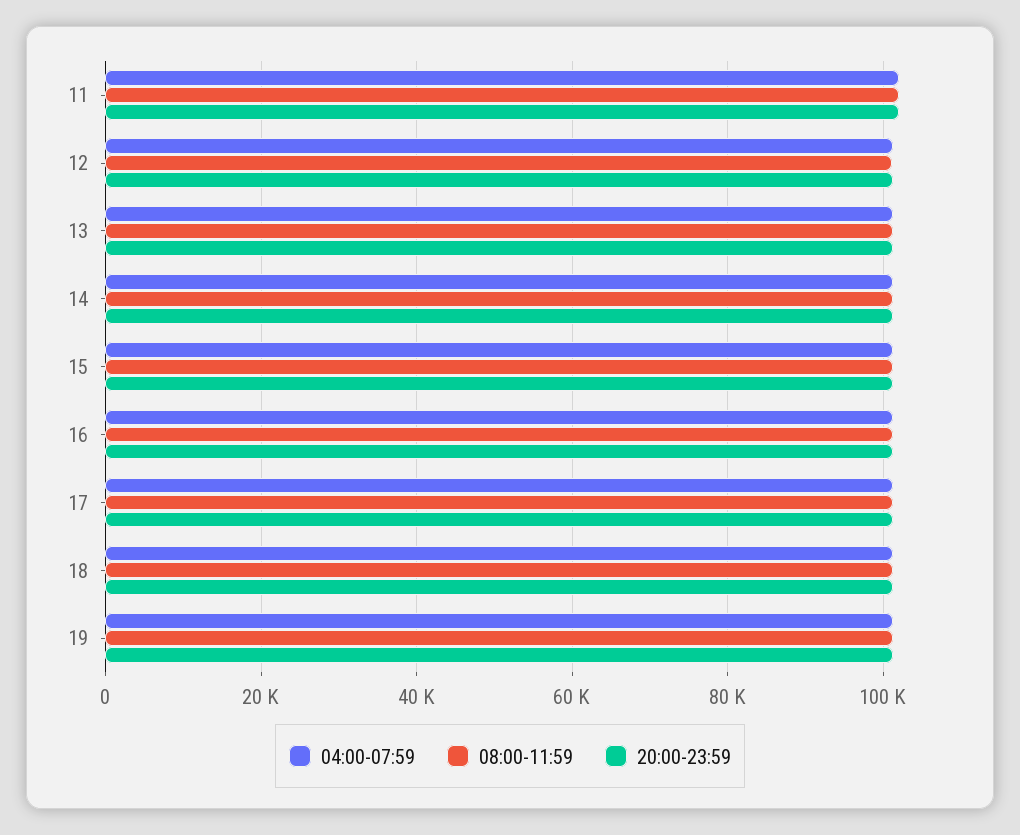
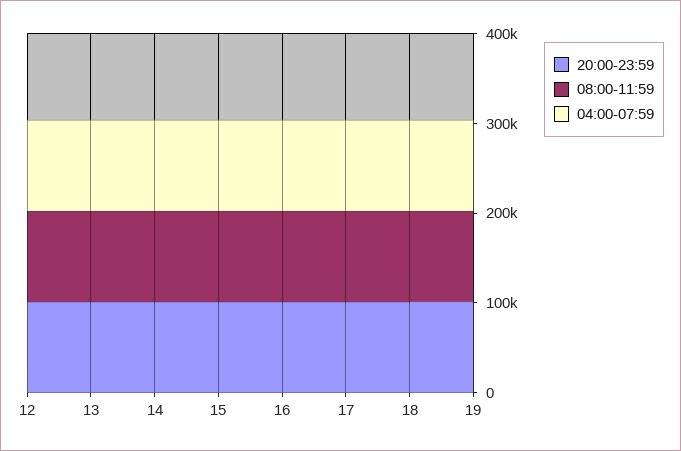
  {
    "04:00-07:59": {
-     "11": 102000,
      "12": 102000,
      "13": 102000,
      "14": 102000,
      "15": 102000,
      "16": 102000,
      "17": 102000,
      "18": 102000,
      "19": 102000
    },
    "08:00-11:59": {
-     "11": 102000,
      "12": 102000,
      "13": 102000,
      "14": 102000,
      "15": 102000,
      "16": 102000,
      "17": 102000,
      "18": 102000,
      "19": 102000
    },
    "20:00-23:59": {
-     "11": 102000,
      "12": 102000,
      "13": 102000,
      "14": 102000,
      "15": 102000,
      "16": 102000,
      "17": 102000,
      "18": 102000,
      "19": 102000
    }
  }

